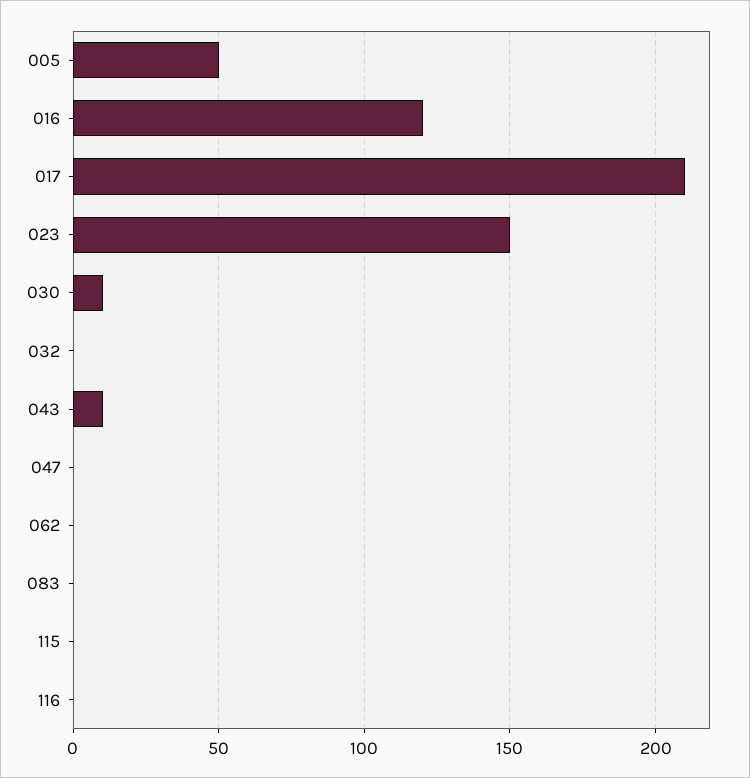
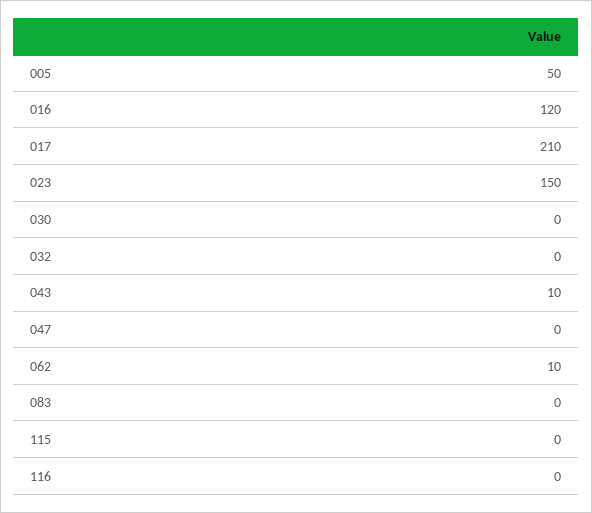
  {
    "005": 50,
    "016": 120,
    "017": 210,
    "023": 150,
-   "030": 10,
+   "030": 0,
    "032": 0,
    "043": 10,
    "047": 0,
-   "062": 0,
+   "062": 10,
    "083": 0,
    "115": 0,
    "116": 0
  }

